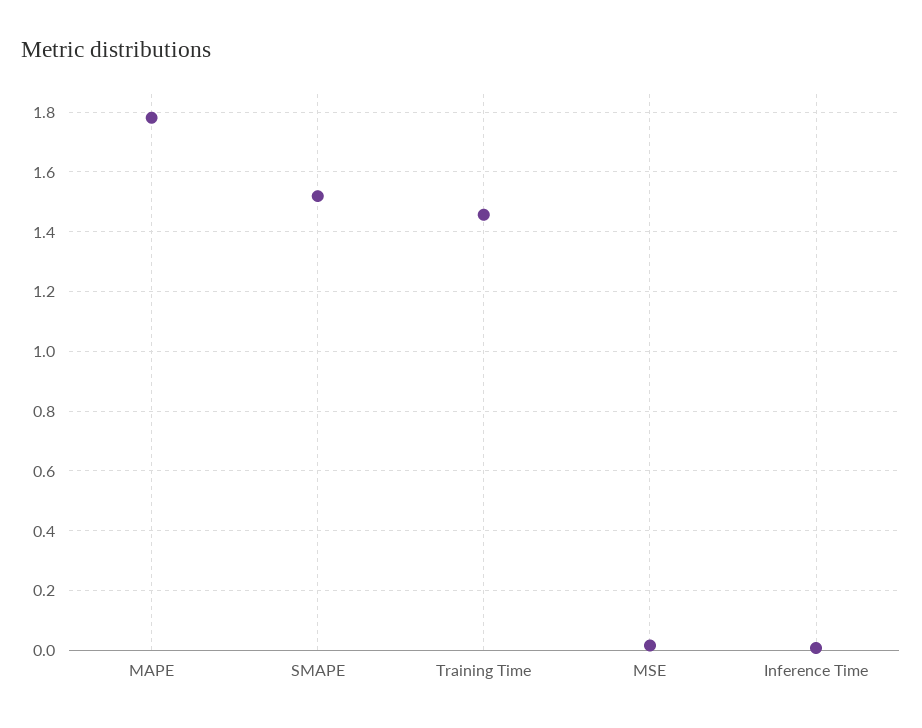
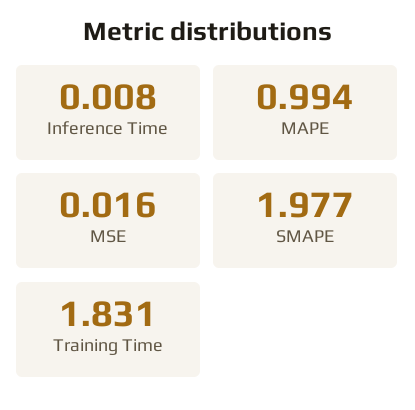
  {
-   "MAPE": 1.775,
+   "MAPE": 0.994,
-   "SMAPE": 1.525,
+   "SMAPE": 1.977,
-   "Training Time": 1.45,
+   "Training Time": 1.831,
    "MSE": 0.016,
    "Inference Time": 0.008
  }

